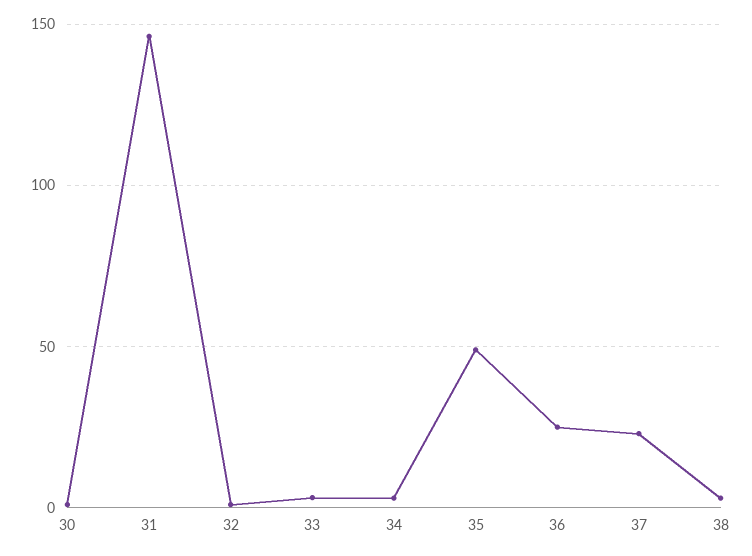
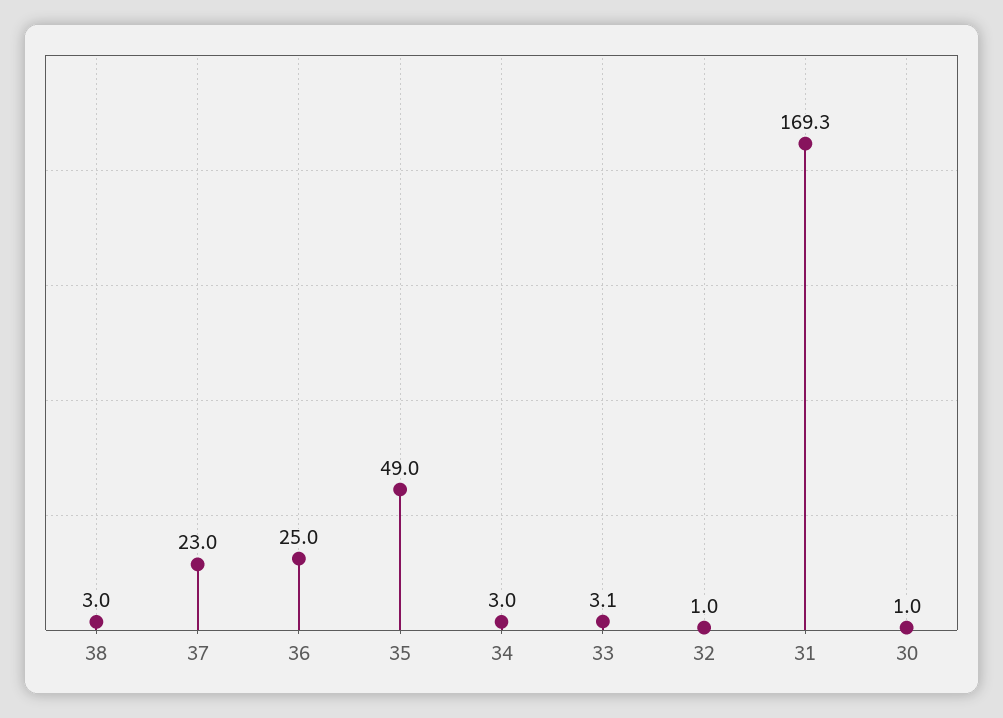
  {
    "30": 1,
-   "31": 145,
+   "31": 169.3,
    "32": 1,
    "33": 3.1,
    "34": 3,
    "35": 49,
    "36": 25,
    "37": 23,
    "38": 3
  }

